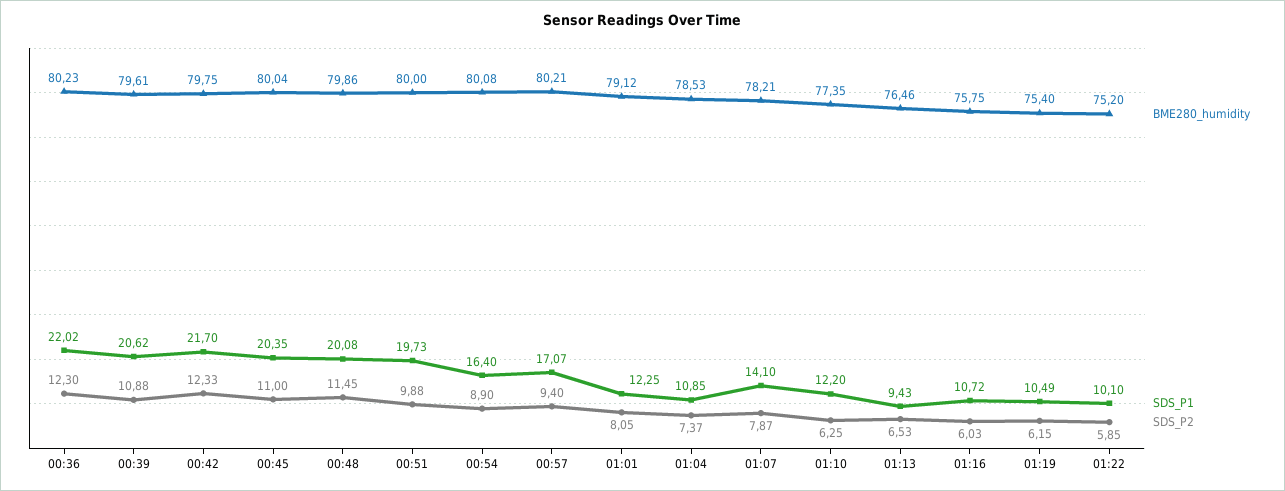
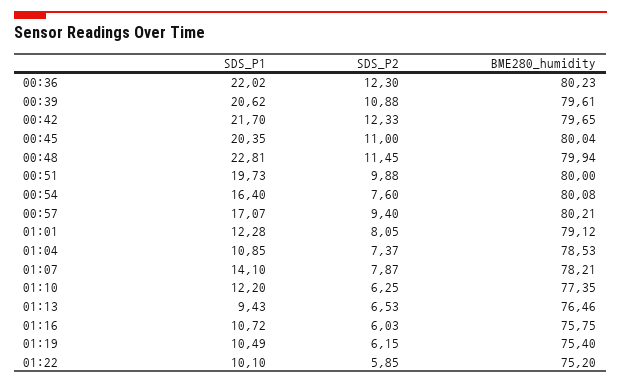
  {
    "BME280_humidity": {
      "00:36": 80.23,
      "00:39": 79.61,
-     "00:42": 79.75,
+     "00:42": 79.65,
      "00:45": 80.04,
-     "00:48": 79.86,
+     "00:48": 79.94,
      "00:51": 80,
      "00:54": 80.08,
      "00:57": 80.21,
      "01:01": 79.12,
      "01:04": 78.53,
      "01:07": 78.21,
      "01:10": 77.35,
      "01:13": 76.46,
      "01:16": 75.75,
      "01:19": 75.4,
      "01:22": 75.2
    },
    "SDS_P1": {
      "00:36": 22.02,
      "00:39": 20.62,
      "00:42": 21.7,
      "00:45": 20.35,
-     "00:48": 20.08,
+     "00:48": 22.81,
      "00:51": 19.73,
      "00:54": 16.4,
      "00:57": 17.07,
-     "01:01": 12.25,
+     "01:01": 12.28,
      "01:04": 10.85,
      "01:07": 14.1,
      "01:10": 12.2,
      "01:13": 9.43,
      "01:16": 10.72,
      "01:19": 10.49,
      "01:22": 10.1
    },
    "SDS_P2": {
      "00:36": 12.3,
      "00:39": 10.88,
      "00:42": 12.33,
      "00:45": 11,
      "00:48": 11.45,
      "00:51": 9.88,
-     "00:54": 8.9,
+     "00:54": 7.6,
      "00:57": 9.4,
      "01:01": 8.05,
      "01:04": 7.37,
      "01:07": 7.87,
      "01:10": 6.25,
      "01:13": 6.53,
      "01:16": 6.03,
      "01:19": 6.15,
      "01:22": 5.85
    }
  }

